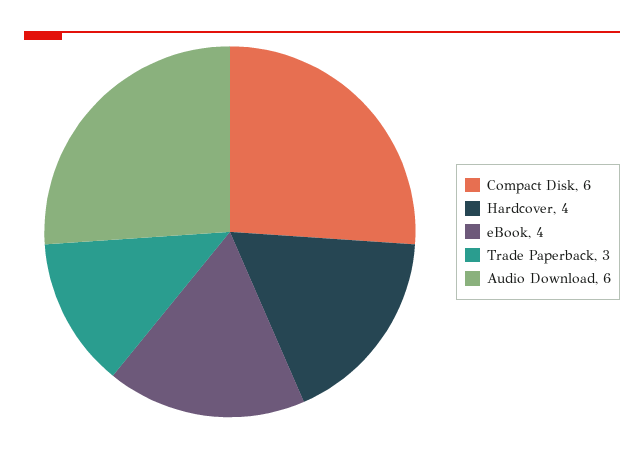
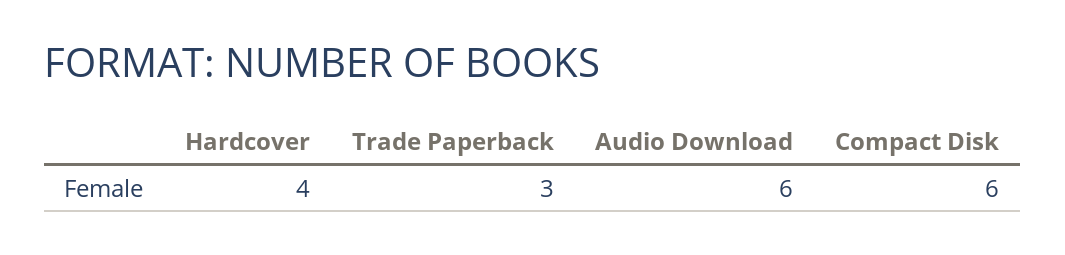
  {
    "Compact Disk": 6,
    "Hardcover": 4,
-   "eBook": 4,
    "Trade Paperback": 3,
    "Audio Download": 6
  }

